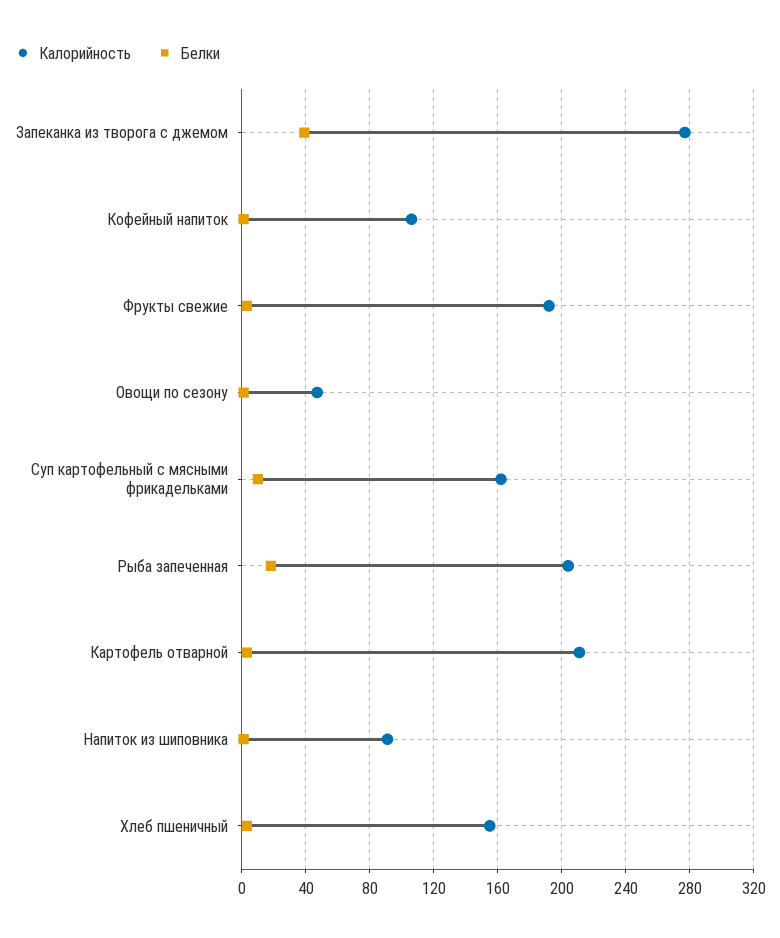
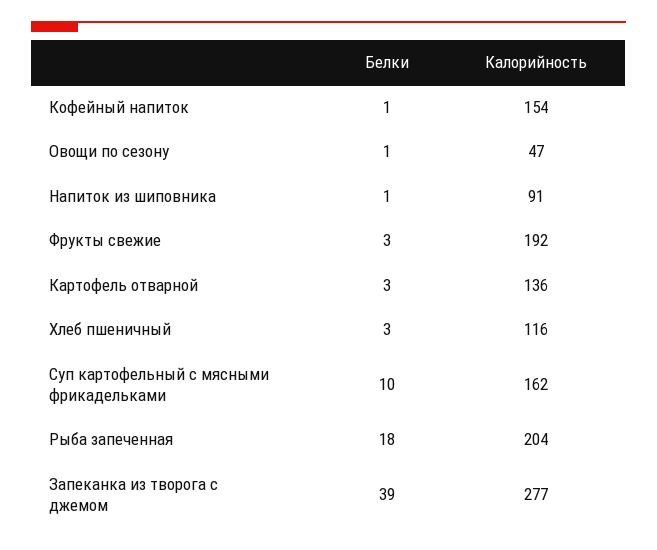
  {
    "Калорийность": {
      "Запеканка из творога с джемом": 277,
-     "Кофейный напиток": 105,
+     "Кофейный напиток": 154,
      "Фрукты свежие": 192,
      "Овощи по сезону": 47,
      "Суп картофельный с мясными фрикадельками": 162,
      "Рыба запеченная": 204,
-     "Картофель отварной": 210,
+     "Картофель отварной": 136,
      "Напиток из шиповника": 91,
-     "Хлеб пшеничный": 155
+     "Хлеб пшеничный": 116
    },
    "Белки": {
      "Запеканка из творога с джемом": 39,
      "Кофейный напиток": 1,
      "Фрукты свежие": 3,
      "Овощи по сезону": 1,
      "Суп картофельный с мясными фрикадельками": 10,
      "Рыба запеченная": 18,
      "Картофель отварной": 3,
      "Напиток из шиповника": 1,
      "Хлеб пшеничный": 3
    }
  }

